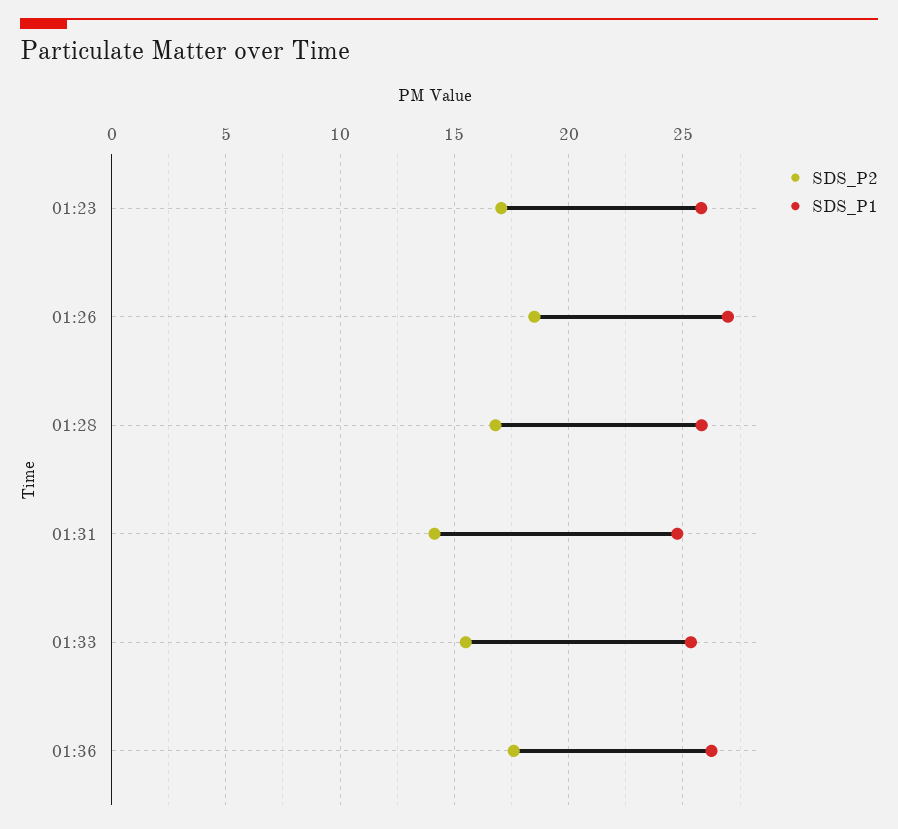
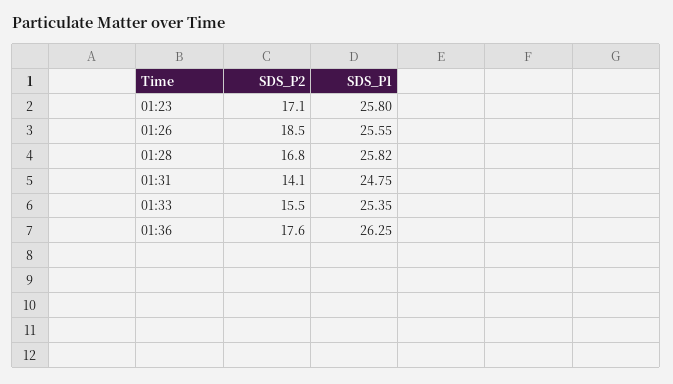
  {
    "SDS_P2": {
      "01:23": 17.1,
      "01:26": 18.5,
      "01:28": 16.8,
      "01:31": 14.1,
      "01:33": 15.5,
      "01:36": 17.6
    },
    "SDS_P1": {
      "01:23": 25.8,
-     "01:26": 27,
+     "01:26": 25.55,
      "01:28": 25.82,
      "01:31": 24.75,
      "01:33": 25.35,
      "01:36": 26.25
    }
  }

